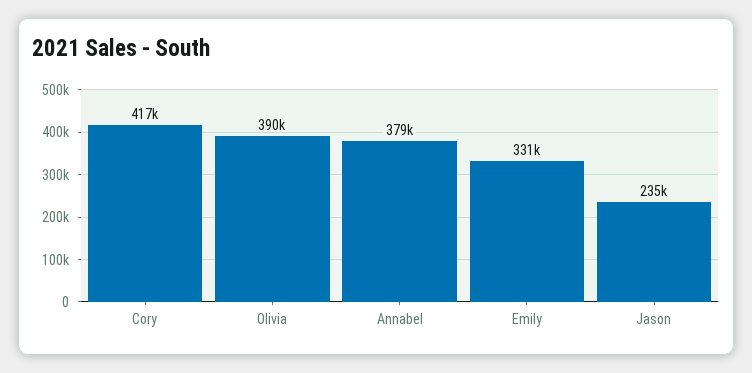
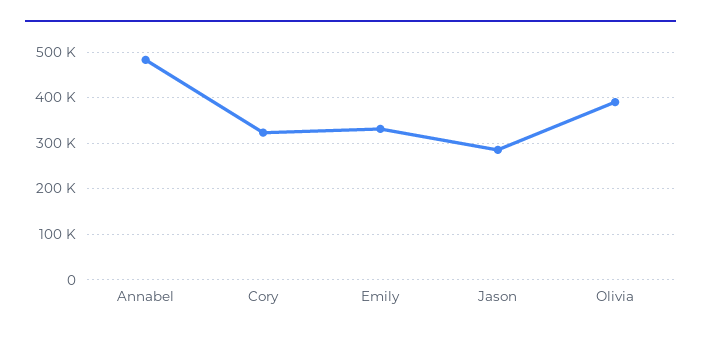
  {
-   "Cory": 417000,
+   "Cory": 320000,
    "Olivia": 390000,
-   "Annabel": 379000,
+   "Annabel": 480000,
    "Emily": 331000,
-   "Jason": 235000
+   "Jason": 280000
  }

